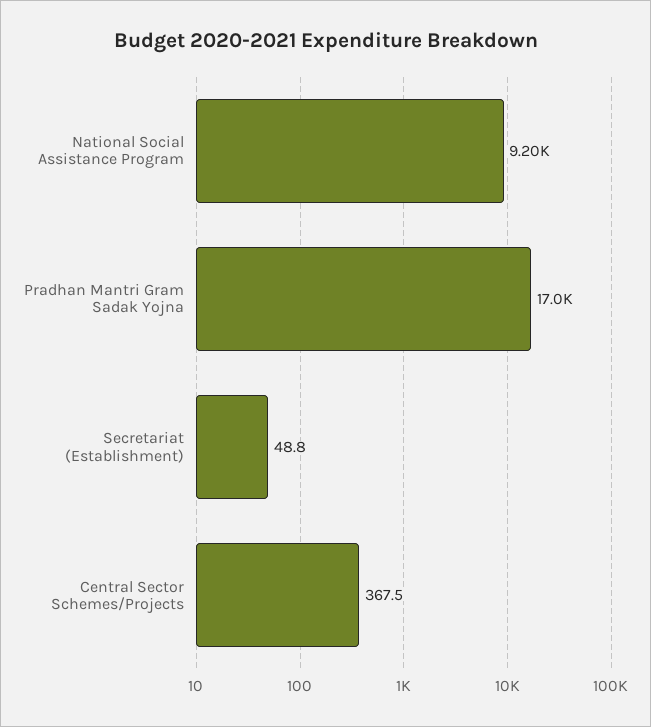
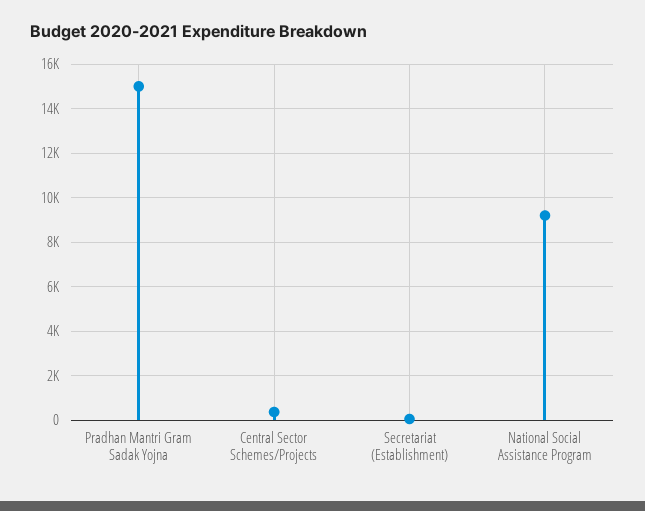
  {
    "National Social Assistance Program": 9200,
-   "Pradhan Mantri Gram Sadak Yojna": 17000,
+   "Pradhan Mantri Gram Sadak Yojna": 15000,
    "Secretariat (Establishment)": 48.8,
    "Central Sector Schemes/Projects": 367.5
  }

